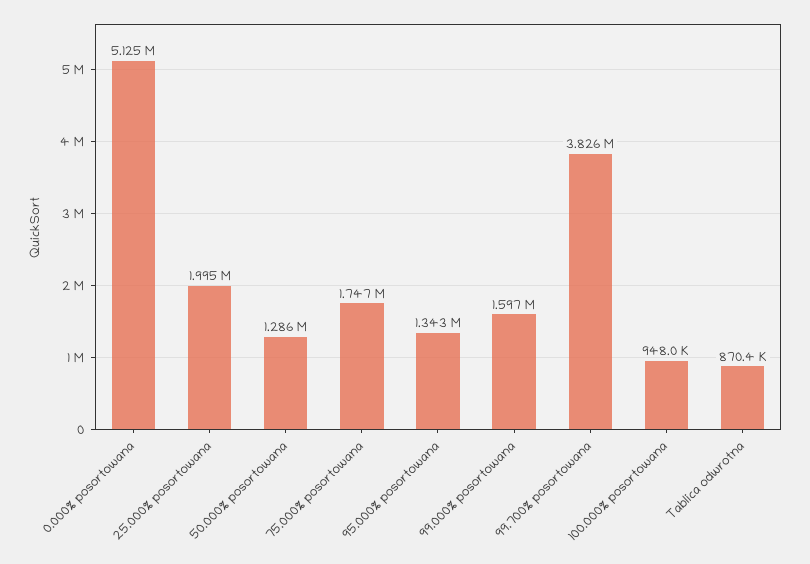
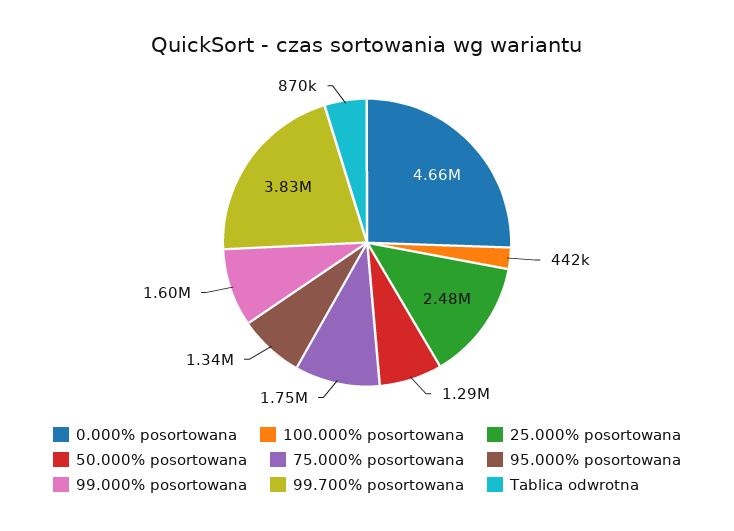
  {
-   "0.000% posortowana": 5125000,
+   "0.000% posortowana": 4660000,
-   "25.000% posortowana": 1995000,
+   "25.000% posortowana": 2480000,
    "50.000% posortowana": 1286000,
    "75.000% posortowana": 1747000,
    "95.000% posortowana": 1343000,
    "99.000% posortowana": 1597000,
    "99.700% posortowana": 3826000,
-   "100.000% posortowana": 948000,
+   "100.000% posortowana": 442000,
    "Tablica odwrotna": 870400
  }

